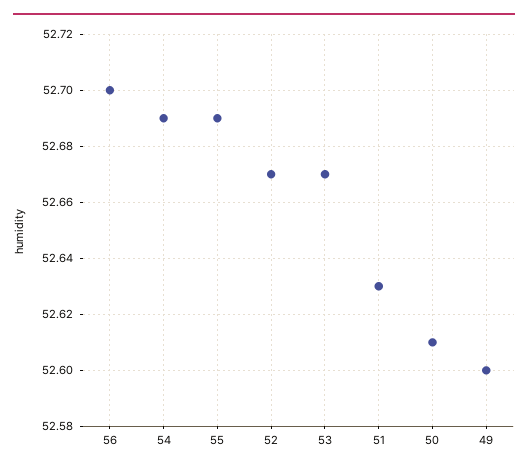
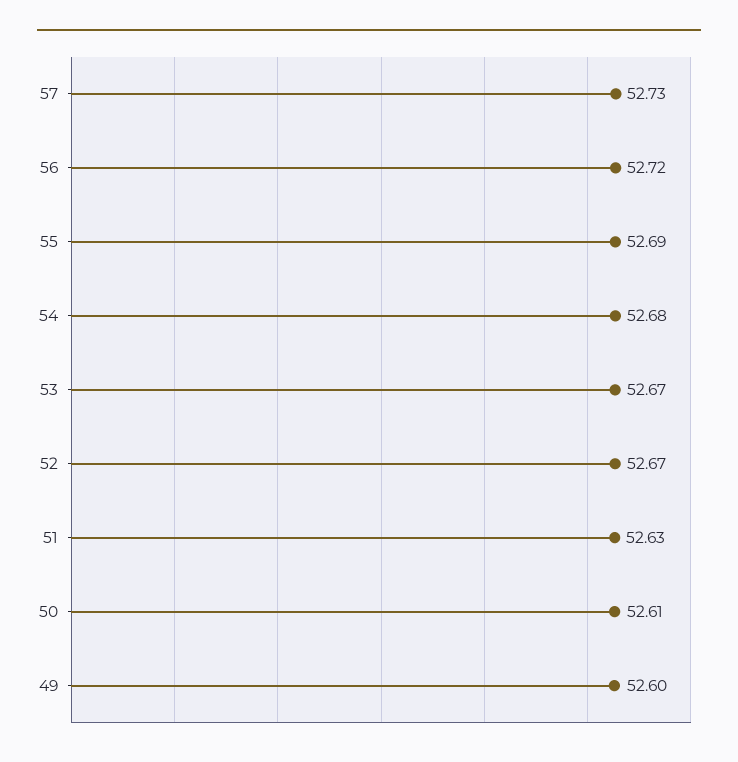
  {
-   "56": 52.7,
+   "56": 52.72,
-   "54": 52.69,
+   "54": 52.68,
    "55": 52.69,
    "52": 52.67,
    "53": 52.67,
    "51": 52.63,
    "50": 52.61,
-   "49": 52.6
+   "49": 52.6,
+   "57": 52.73
  }

